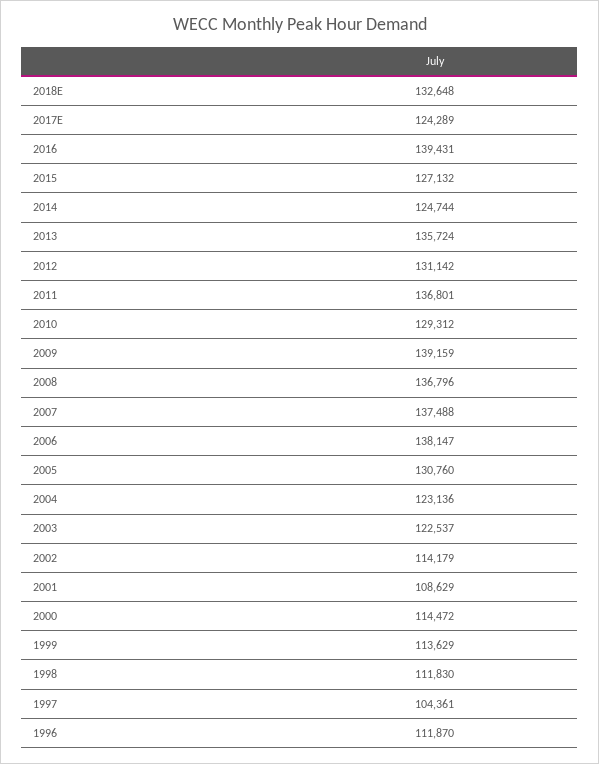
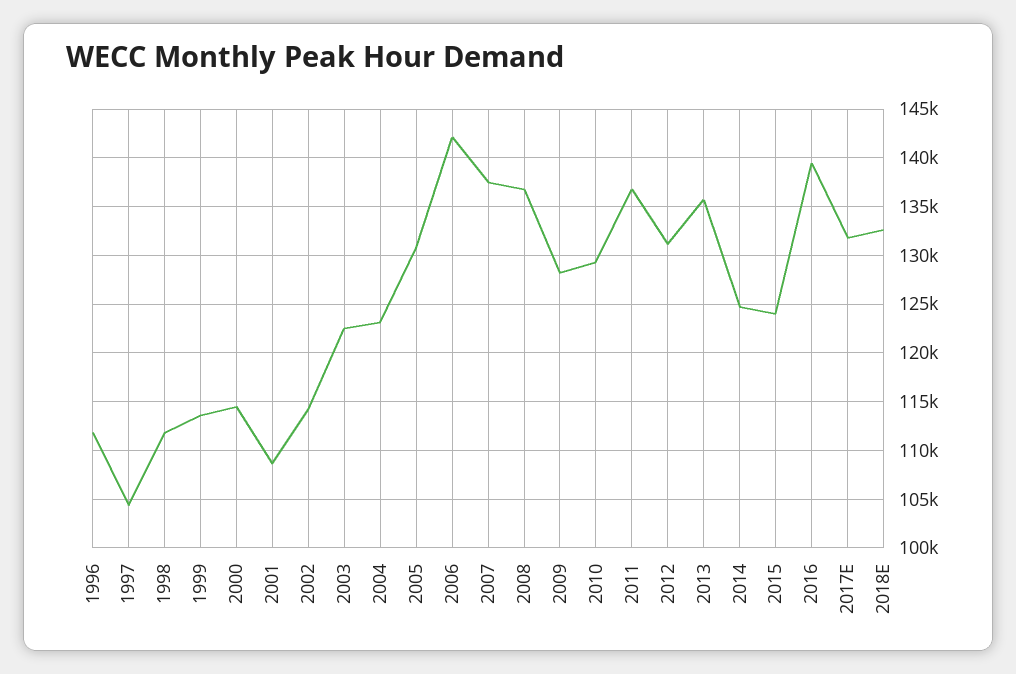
  {
    "2018E": 132648,
-   "2017E": 124289,
+   "2017E": 132000,
    "2016": 139431,
-   "2015": 127132,
+   "2015": 124000,
    "2014": 124744,
    "2013": 135724,
    "2012": 131142,
    "2011": 136801,
    "2010": 129312,
-   "2009": 139159,
+   "2009": 128000,
    "2008": 136796,
    "2007": 137488,
-   "2006": 138147,
+   "2006": 142000,
    "2005": 130760,
    "2004": 123136,
    "2003": 122537,
    "2002": 114179,
    "2001": 108629,
    "2000": 114472,
    "1999": 113629,
    "1998": 111830,
    "1997": 104361,
    "1996": 111870
  }

